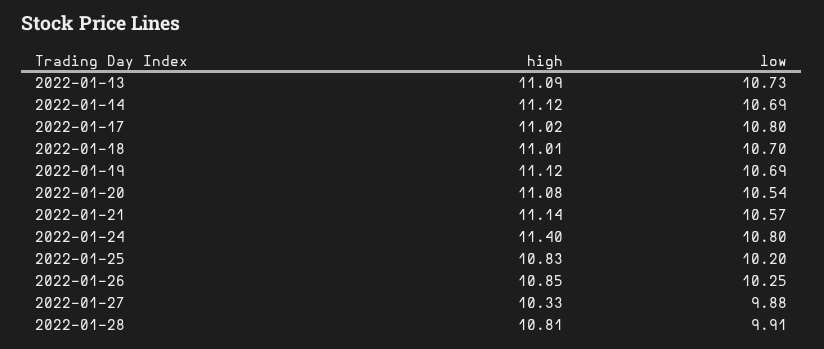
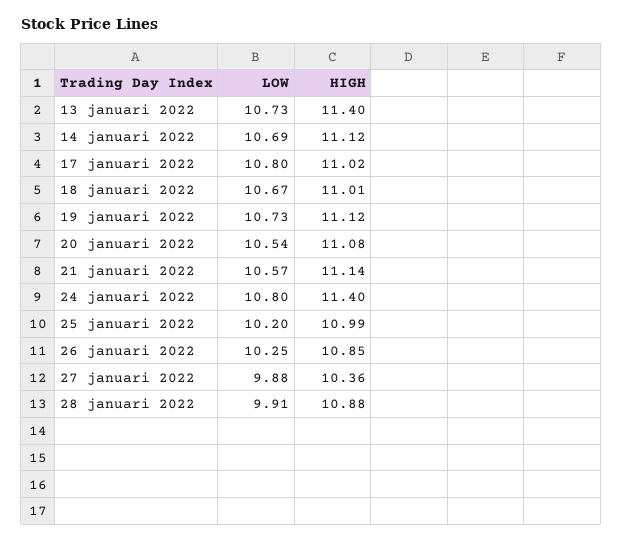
  {
    "high": {
-     "2022-01-13": 11.09,
+     "2022-01-13": 11.4,
      "2022-01-14": 11.12,
      "2022-01-17": 11.02,
      "2022-01-18": 11.01,
      "2022-01-19": 11.12,
      "2022-01-20": 11.08,
      "2022-01-21": 11.14,
      "2022-01-24": 11.4,
-     "2022-01-25": 10.83,
+     "2022-01-25": 10.99,
      "2022-01-26": 10.85,
-     "2022-01-27": 10.33,
+     "2022-01-27": 10.36,
-     "2022-01-28": 10.81
+     "2022-01-28": 10.88
    },
    "low": {
      "2022-01-13": 10.73,
      "2022-01-14": 10.69,
      "2022-01-17": 10.8,
-     "2022-01-18": 10.7,
+     "2022-01-18": 10.67,
-     "2022-01-19": 10.69,
+     "2022-01-19": 10.73,
      "2022-01-20": 10.54,
      "2022-01-21": 10.57,
      "2022-01-24": 10.8,
      "2022-01-25": 10.2,
      "2022-01-26": 10.25,
      "2022-01-27": 9.88,
      "2022-01-28": 9.91
    }
  }

